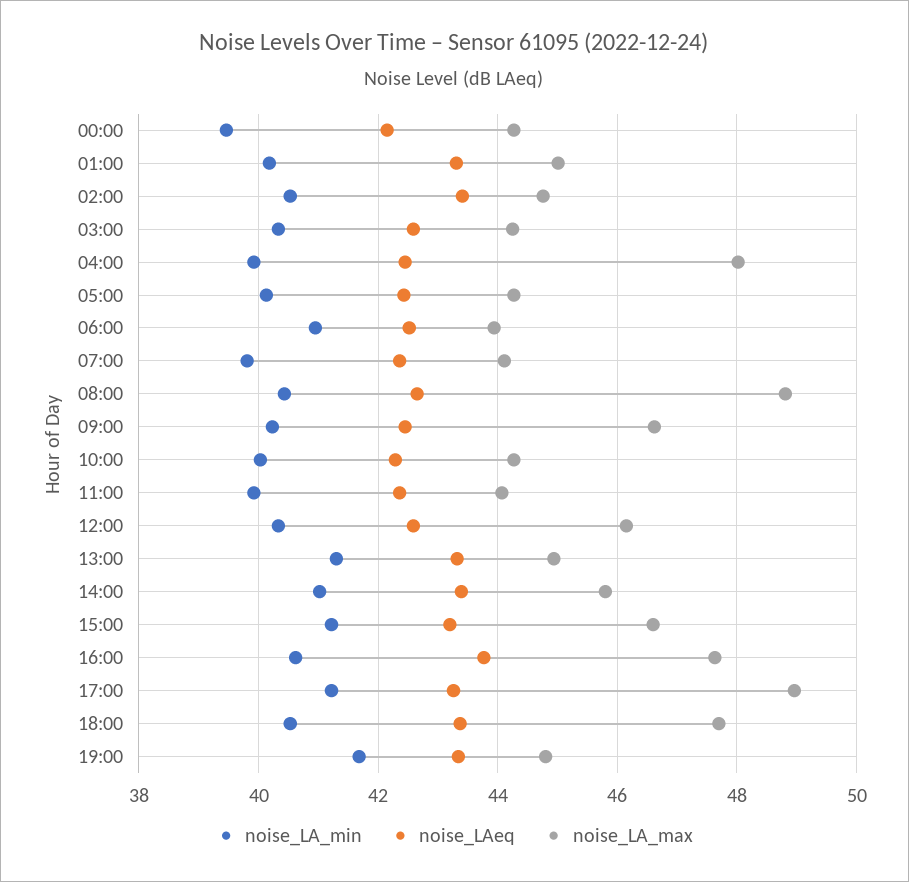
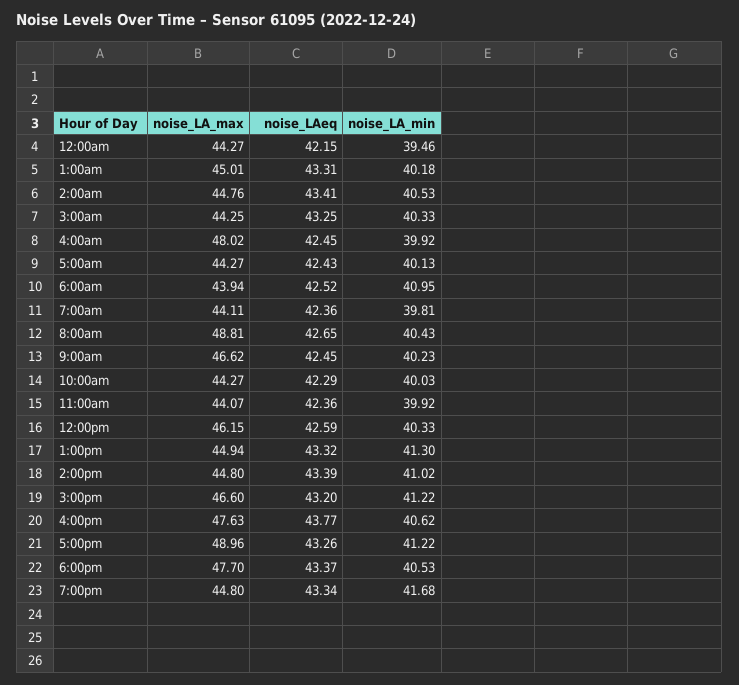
  {
    "noise_LA_min": {
      "00:00": 39.46,
      "01:00": 40.18,
      "02:00": 40.53,
      "03:00": 40.33,
      "04:00": 39.92,
      "05:00": 40.13,
      "06:00": 40.95,
      "07:00": 39.81,
      "08:00": 40.43,
      "09:00": 40.23,
      "10:00": 40.03,
      "11:00": 39.92,
      "12:00": 40.33,
      "13:00": 41.3,
      "14:00": 41.02,
      "15:00": 41.22,
      "16:00": 40.62,
      "17:00": 41.22,
      "18:00": 40.53,
      "19:00": 41.68
    },
    "noise_LAeq": {
      "00:00": 42.15,
      "01:00": 43.31,
      "02:00": 43.41,
-     "03:00": 42.6,
+     "03:00": 43.25,
      "04:00": 42.45,
      "05:00": 42.43,
      "06:00": 42.52,
      "07:00": 42.36,
      "08:00": 42.65,
      "09:00": 42.45,
      "10:00": 42.29,
      "11:00": 42.36,
      "12:00": 42.59,
      "13:00": 43.32,
      "14:00": 43.39,
      "15:00": 43.2,
      "16:00": 43.77,
      "17:00": 43.26,
      "18:00": 43.37,
      "19:00": 43.34
    },
    "noise_LA_max": {
      "00:00": 44.27,
      "01:00": 45.01,
      "02:00": 44.76,
      "03:00": 44.25,
      "04:00": 48.02,
      "05:00": 44.27,
      "06:00": 43.94,
      "07:00": 44.11,
      "08:00": 48.81,
      "09:00": 46.62,
      "10:00": 44.27,
      "11:00": 44.07,
      "12:00": 46.15,
      "13:00": 44.94,
-     "14:00": 45.8,
+     "14:00": 44.8,
      "15:00": 46.6,
      "16:00": 47.63,
      "17:00": 48.96,
      "18:00": 47.7,
      "19:00": 44.8
    }
  }

